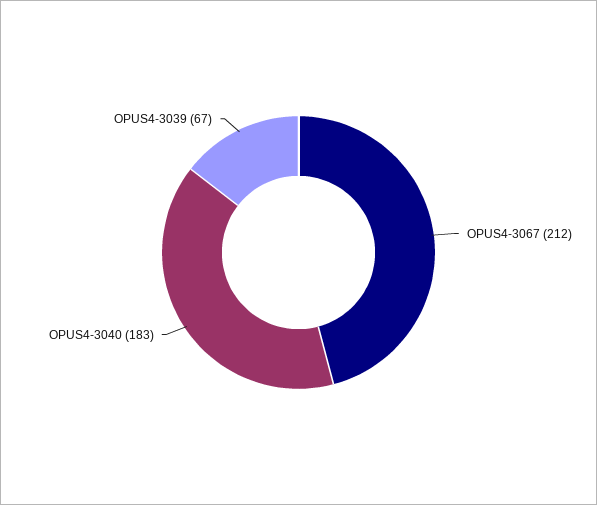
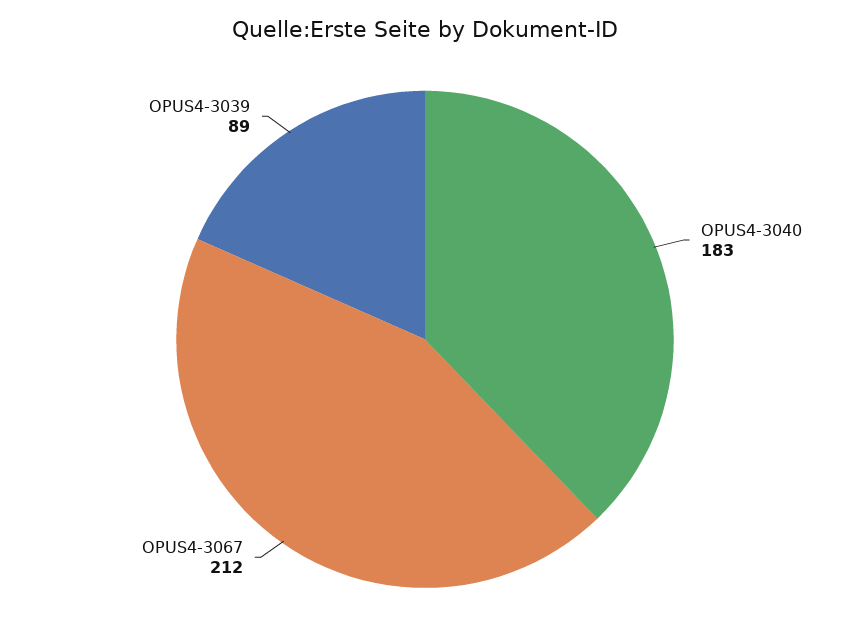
  {
    "OPUS4-3067": 212,
    "OPUS4-3040": 183,
-   "OPUS4-3039": 67
+   "OPUS4-3039": 89
  }

